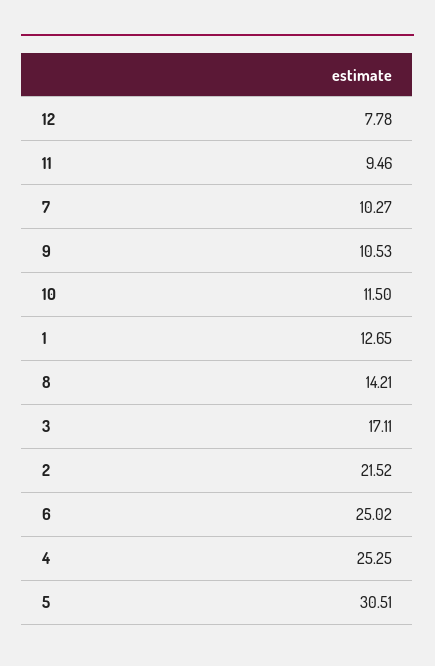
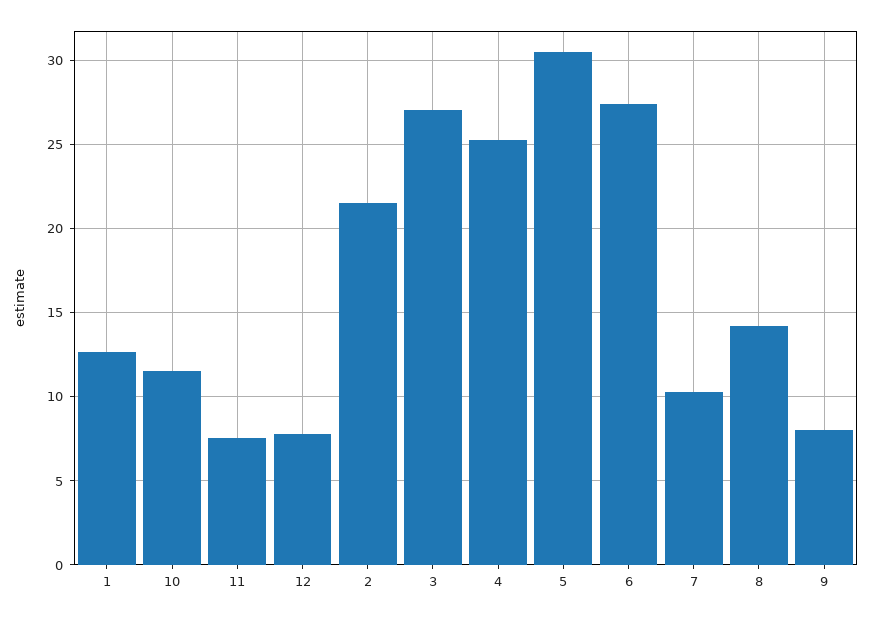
  {
    "12": 7.78,
-   "11": 9.46,
+   "11": 7.5,
    "7": 10.27,
-   "9": 10.53,
+   "9": 8,
    "10": 11.5,
    "1": 12.65,
    "8": 14.21,
-   "3": 17.11,
+   "3": 27,
    "2": 21.52,
-   "6": 25.02,
+   "6": 27.5,
    "4": 25.25,
    "5": 30.51
  }

